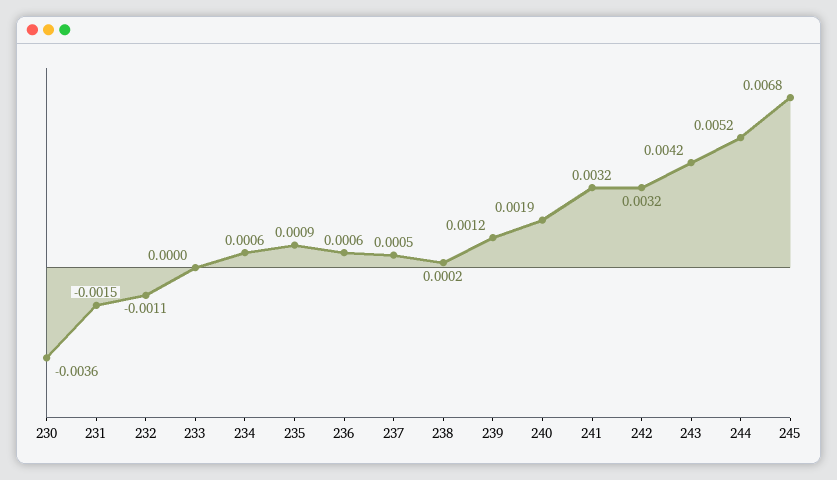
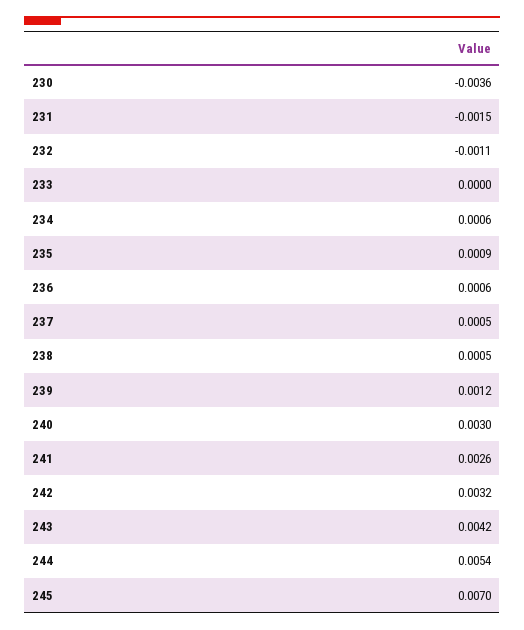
  {
    "230": -0.0036,
    "231": -0.0015,
    "232": -0.0011,
    "233": 0,
    "234": 0.0006,
    "235": 0.0009,
    "236": 0.0006,
    "237": 0.0005,
-   "238": 0.0002,
+   "238": 0.0005,
    "239": 0.0012,
-   "240": 0.0019,
+   "240": 0.003,
-   "241": 0.0032,
+   "241": 0.0026,
    "242": 0.0032,
    "243": 0.0042,
-   "244": 0.0052,
+   "244": 0.0054,
-   "245": 0.0068
+   "245": 0.007
  }

